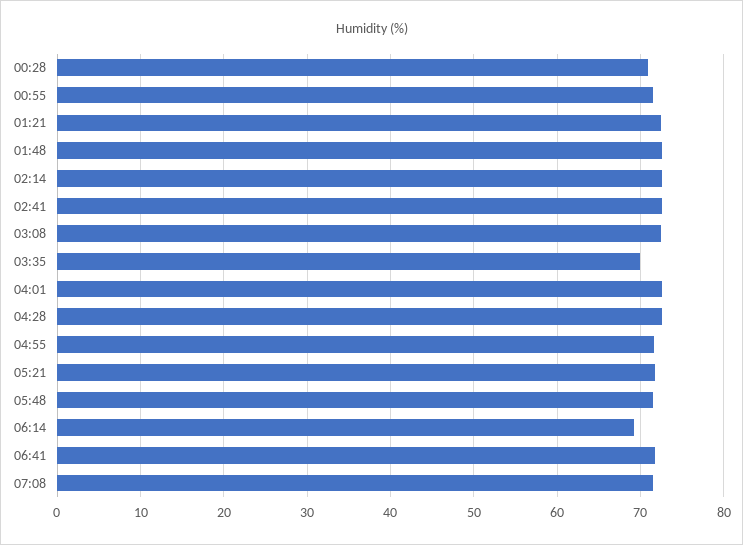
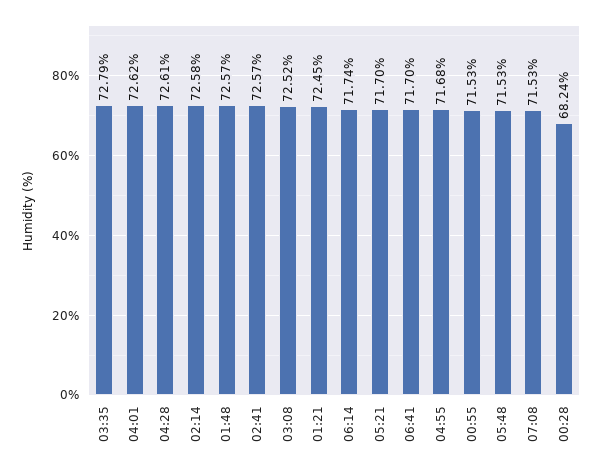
  {
-   "00:28": 71,
+   "00:28": 68.24,
    "00:55": 71.53,
    "01:21": 72.45,
    "01:48": 72.57,
    "02:14": 72.58,
    "02:41": 72.57,
    "03:08": 72.52,
-   "03:35": 70,
+   "03:35": 72.79,
    "04:01": 72.62,
    "04:28": 72.61,
    "04:55": 71.68,
    "05:21": 71.7,
    "05:48": 71.53,
-   "06:14": 69,
+   "06:14": 71.74,
    "06:41": 71.7,
    "07:08": 71.53
  }

